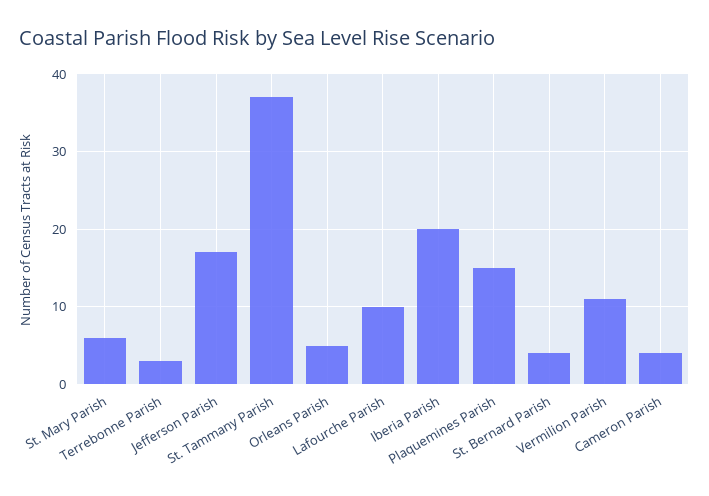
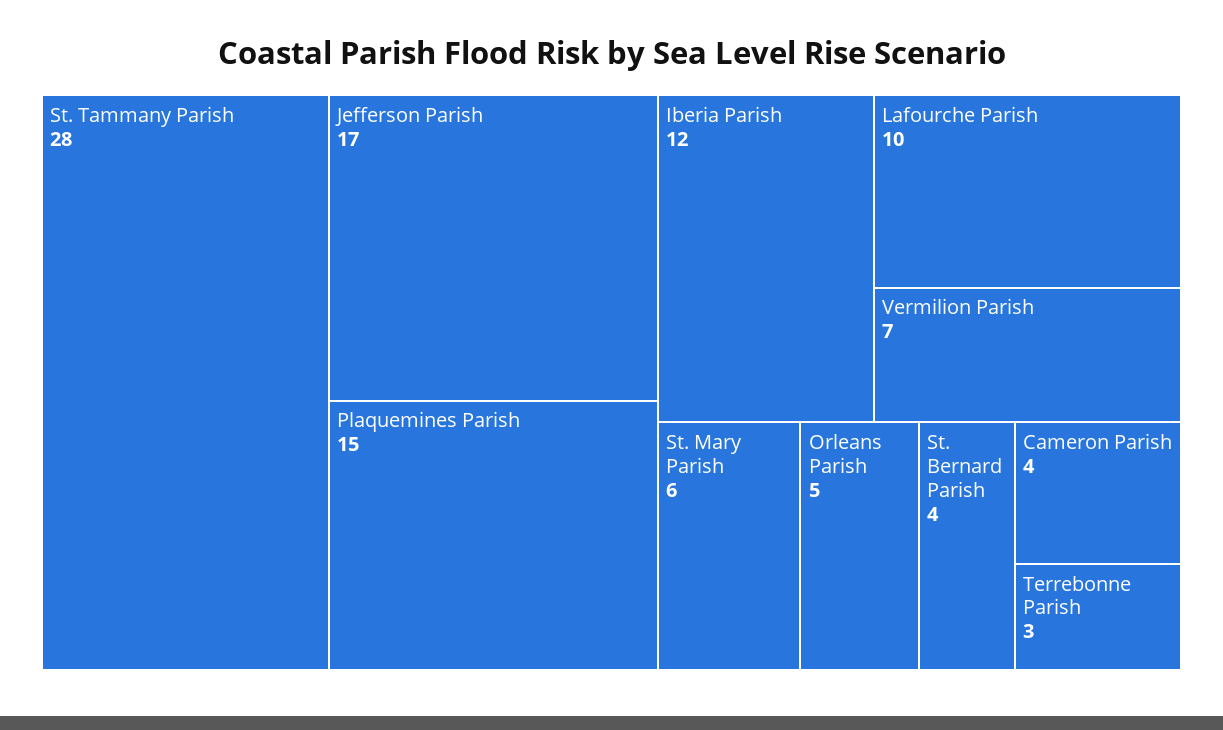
  {
    "St. Mary Parish": 6,
    "Terrebonne Parish": 3,
    "Jefferson Parish": 17,
-   "St. Tammany Parish": 37,
+   "St. Tammany Parish": 28,
    "Orleans Parish": 5,
    "Lafourche Parish": 10,
-   "Iberia Parish": 20,
+   "Iberia Parish": 12,
    "Plaquemines Parish": 15,
    "St. Bernard Parish": 4,
-   "Vermilion Parish": 11,
+   "Vermilion Parish": 7,
    "Cameron Parish": 4
  }

